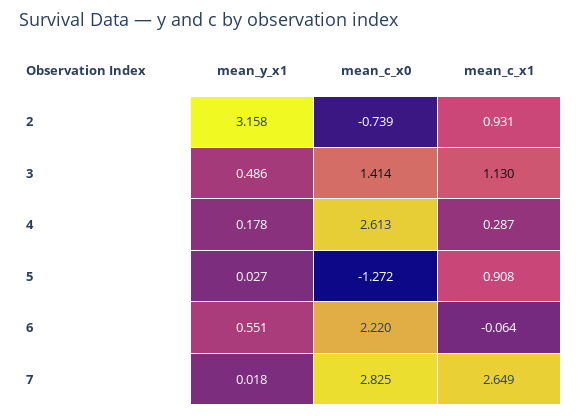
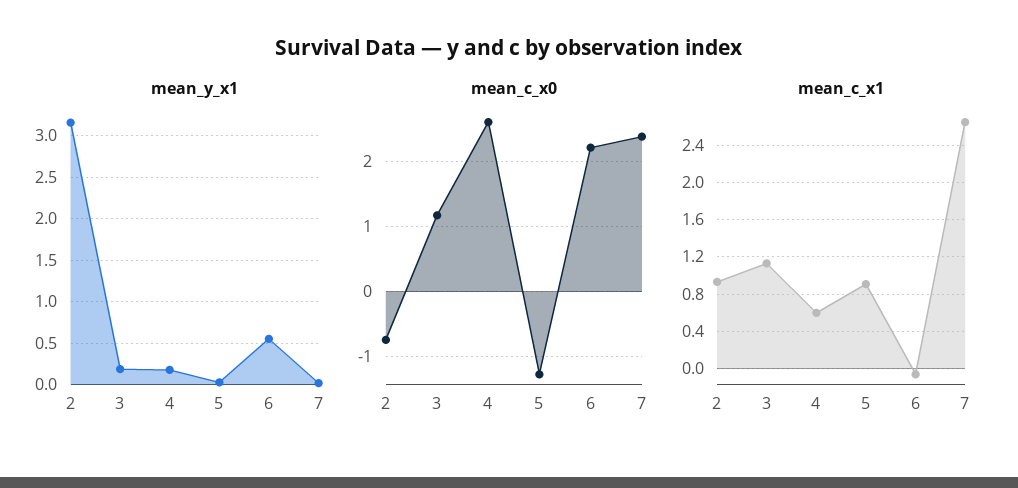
  {
    "mean_y_x1": {
      "2": 3.158,
-     "3": 0.486,
+     "3": 0.2,
      "4": 0.178,
      "5": 0.027,
      "6": 0.551,
      "7": 0.018
    },
    "mean_c_x0": {
      "2": -0.739,
-     "3": 1.414,
+     "3": 1.2,
      "4": 2.613,
      "5": -1.272,
      "6": 2.22,
-     "7": 2.825
+     "7": 2.4
    },
    "mean_c_x1": {
      "2": 0.931,
      "3": 1.13,
-     "4": 0.287,
+     "4": 0.6,
      "5": 0.908,
      "6": -0.064,
      "7": 2.649
    }
  }

